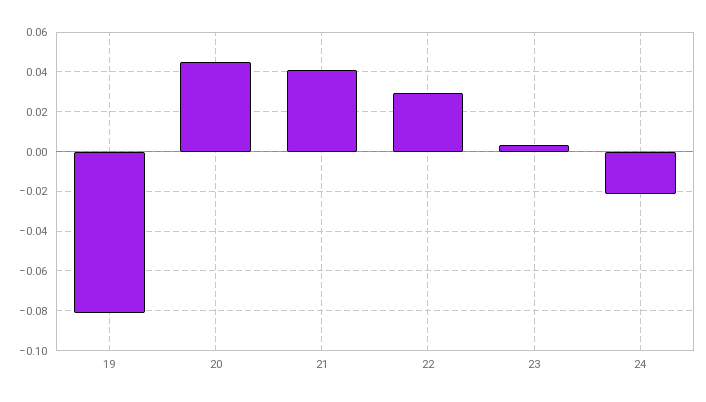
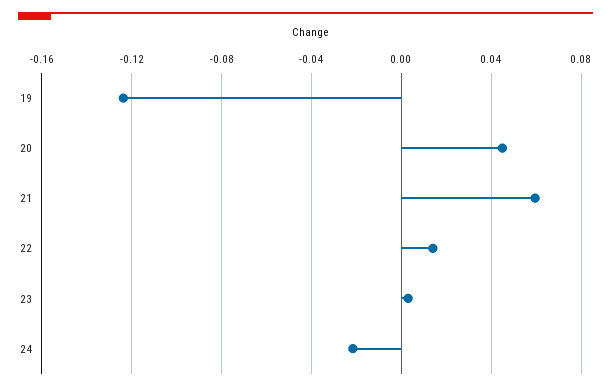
  {
-   "19": -0.08,
+   "19": -0.125,
    "20": 0.045,
-   "21": 0.04,
+   "21": 0.06,
-   "22": 0.03,
+   "22": 0.015,
    "23": 0.005,
    "24": -0.02
  }

